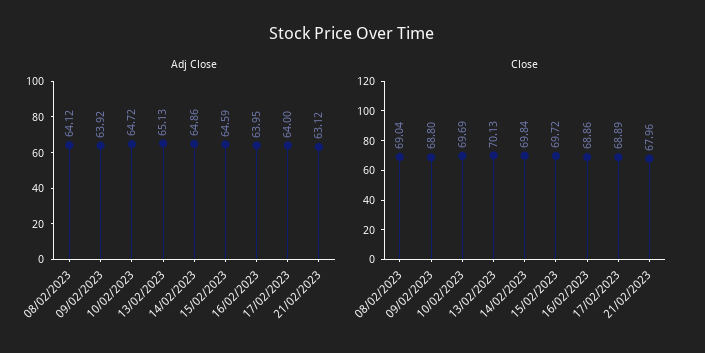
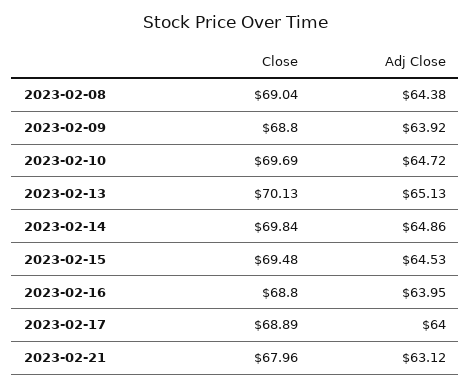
  {
    "Adj Close": {
-     "08/02/2023": 64.12,
+     "08/02/2023": 64.38,
      "09/02/2023": 63.92,
      "10/02/2023": 64.72,
      "13/02/2023": 65.13,
      "14/02/2023": 64.86,
-     "15/02/2023": 64.59,
+     "15/02/2023": 64.53,
      "16/02/2023": 63.95,
      "17/02/2023": 64,
      "21/02/2023": 63.12
    },
    "Close": {
      "08/02/2023": 69.04,
      "09/02/2023": 68.8,
      "10/02/2023": 69.69,
      "13/02/2023": 70.13,
      "14/02/2023": 69.84,
-     "15/02/2023": 69.72,
+     "15/02/2023": 69.48,
-     "16/02/2023": 68.86,
+     "16/02/2023": 68.8,
      "17/02/2023": 68.89,
      "21/02/2023": 67.96
    }
  }

